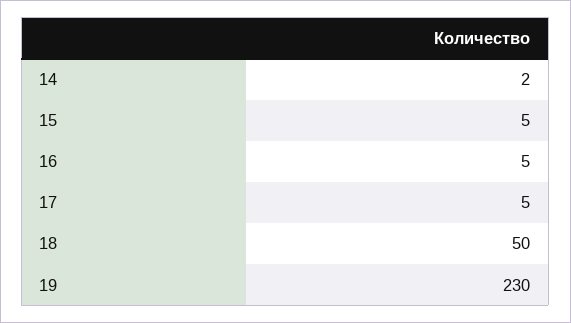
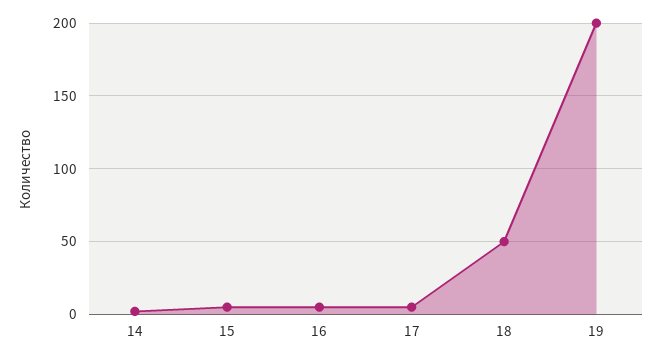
  {
    "14": 2,
    "15": 5,
    "16": 5,
    "17": 5,
    "18": 50,
-   "19": 230
+   "19": 200
  }

